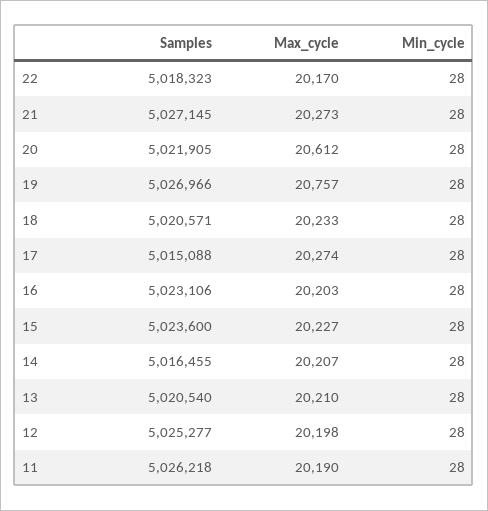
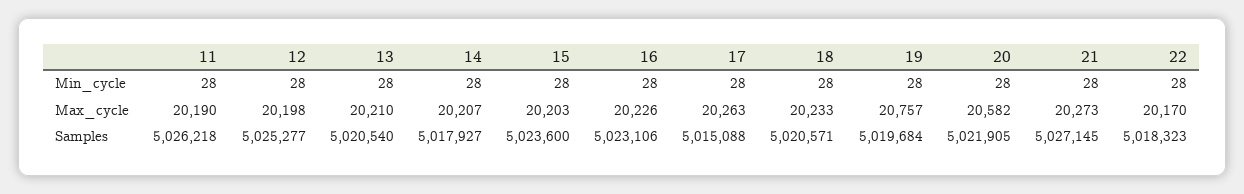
  {
    "Samples": {
      "22": 5018323,
      "21": 5027145,
      "20": 5021905,
-     "19": 5026966,
+     "19": 5019684,
      "18": 5020571,
      "17": 5015088,
      "16": 5023106,
      "15": 5023600,
-     "14": 5016455,
+     "14": 5017927,
      "13": 5020540,
      "12": 5025277,
      "11": 5026218
    },
    "Max_cycle": {
      "22": 20170,
      "21": 20273,
-     "20": 20612,
+     "20": 20582,
      "19": 20757,
      "18": 20233,
-     "17": 20274,
+     "17": 20263,
-     "16": 20203,
+     "16": 20226,
-     "15": 20227,
+     "15": 20203,
      "14": 20207,
      "13": 20210,
      "12": 20198,
      "11": 20190
    },
    "Min_cycle": {
      "22": 28,
      "21": 28,
      "20": 28,
      "19": 28,
      "18": 28,
      "17": 28,
      "16": 28,
      "15": 28,
      "14": 28,
      "13": 28,
      "12": 28,
      "11": 28
    }
  }

